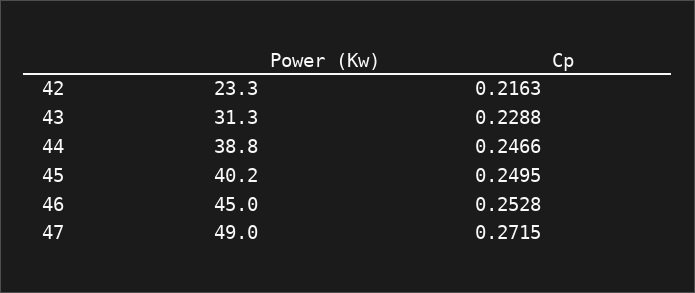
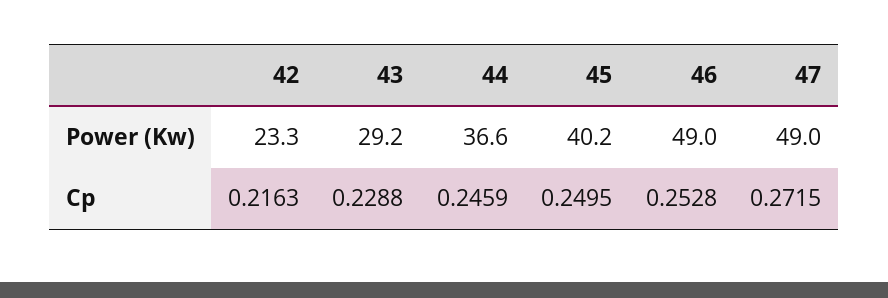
  {
    "Power (Kw)": {
      "42": 23.3,
-     "43": 31.3,
+     "43": 29.2,
-     "44": 38.8,
+     "44": 36.6,
      "45": 40.2,
-     "46": 45,
+     "46": 49,
      "47": 49
    },
    "Cp": {
      "42": 0.2163,
      "43": 0.2288,
-     "44": 0.2466,
+     "44": 0.2459,
      "45": 0.2495,
      "46": 0.2528,
      "47": 0.2715
    }
  }

